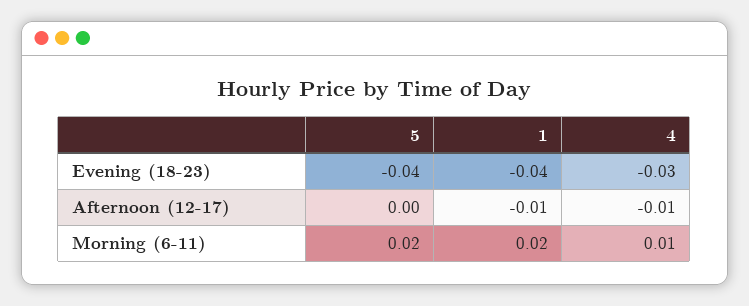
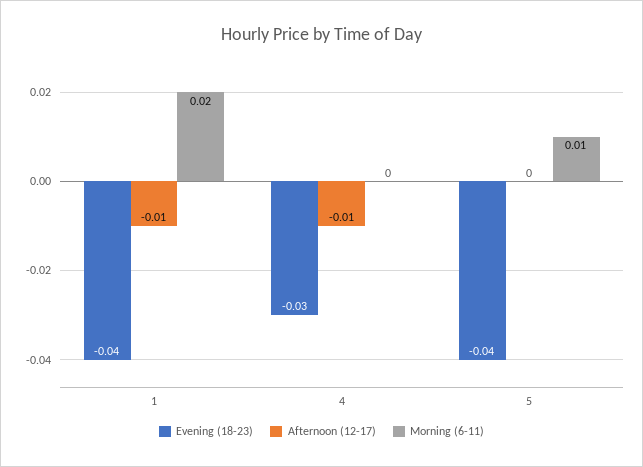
  {
    "Evening (18-23)": {
      "5": -0.04,
      "1": -0.04,
      "4": -0.03
    },
    "Afternoon (12-17)": {
      "5": 0,
      "1": -0.01,
      "4": -0.01
    },
    "Morning (6-11)": {
-     "5": 0.02,
+     "5": 0.01,
      "1": 0.02,
-     "4": 0.01
+     "4": 0
    }
  }

